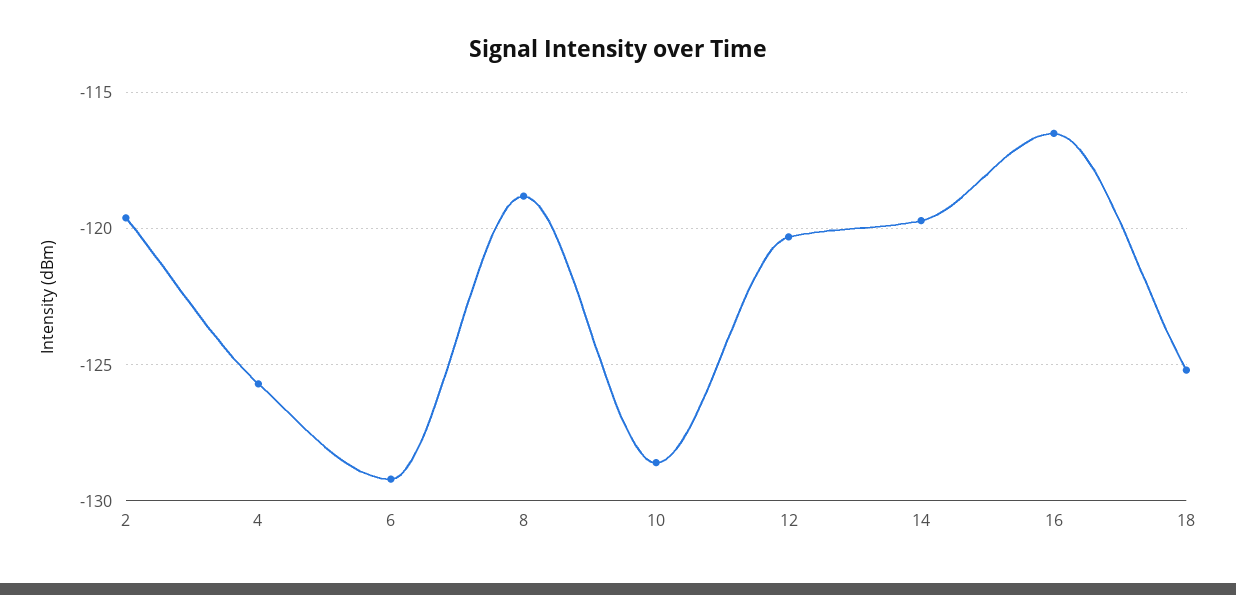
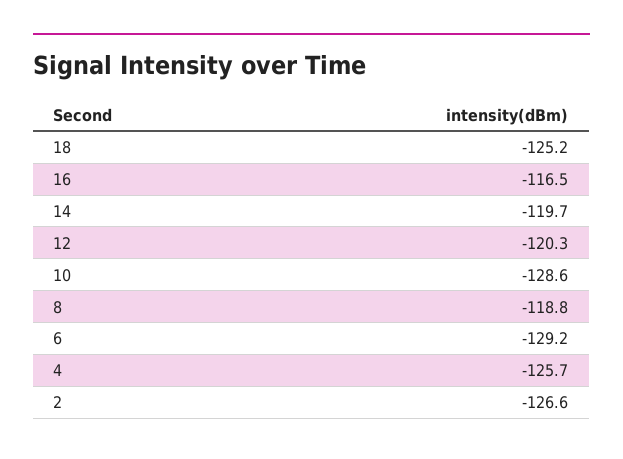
  {
-   "2": -119.5,
+   "2": -126.6,
    "4": -125.7,
    "6": -129.2,
    "8": -118.8,
    "10": -128.6,
    "12": -120.3,
    "14": -119.7,
    "16": -116.5,
    "18": -125.2
  }

